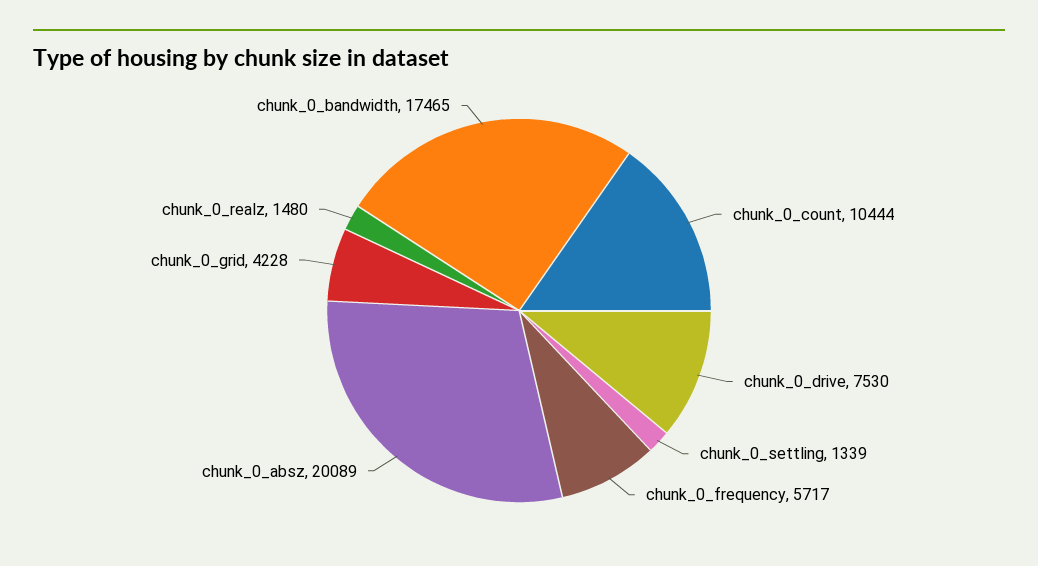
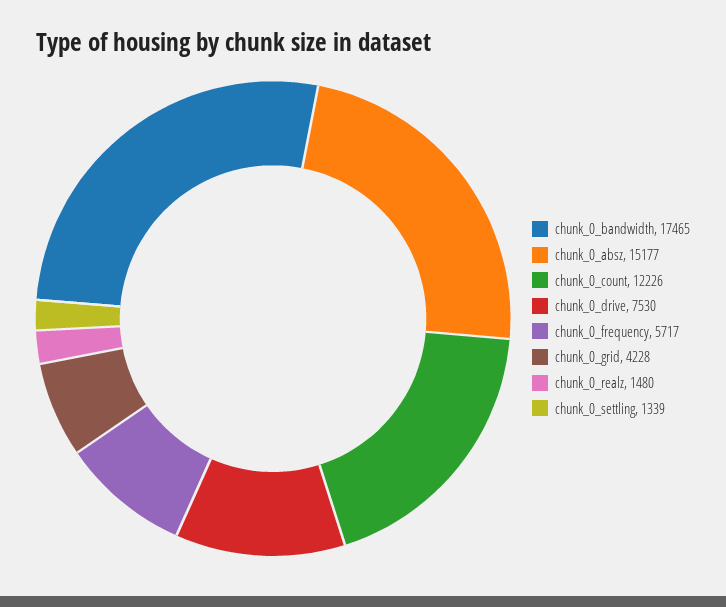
  {
-   "chunk_0_count": 10444,
+   "chunk_0_count": 12226,
    "chunk_0_drive": 7530,
    "chunk_0_settling": 1339,
    "chunk_0_frequency": 5717,
-   "chunk_0_absz": 20089,
+   "chunk_0_absz": 15177,
    "chunk_0_grid": 4228,
    "chunk_0_realz": 1480,
    "chunk_0_bandwidth": 17465
  }

